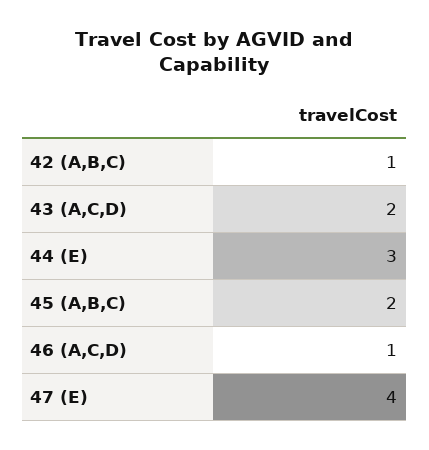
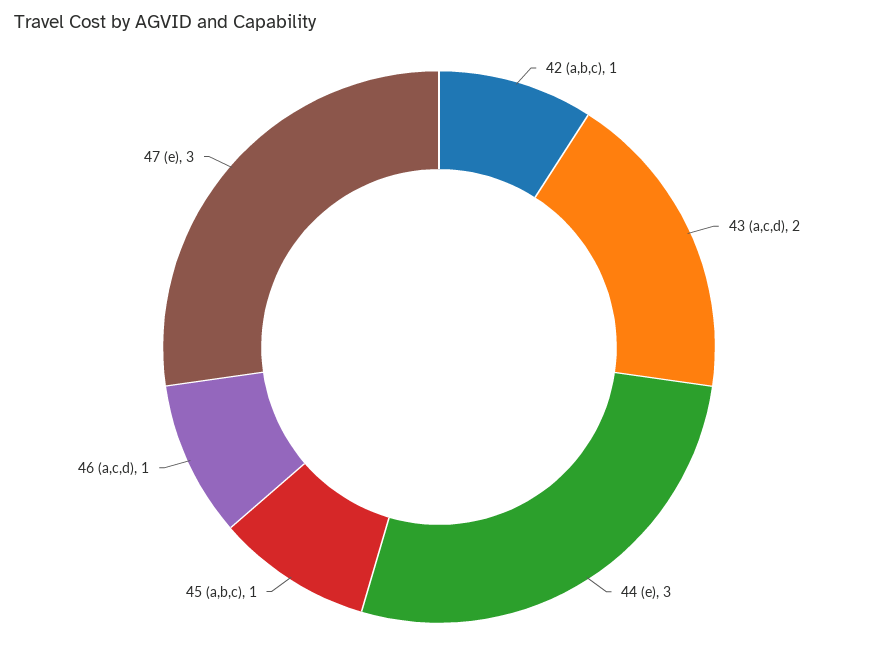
  {
    "42 (A,B,C)": 1,
    "43 (A,C,D)": 2,
    "44 (E)": 3,
-   "45 (A,B,C)": 2,
+   "45 (A,B,C)": 1,
    "46 (A,C,D)": 1,
-   "47 (E)": 4
+   "47 (E)": 3
  }

